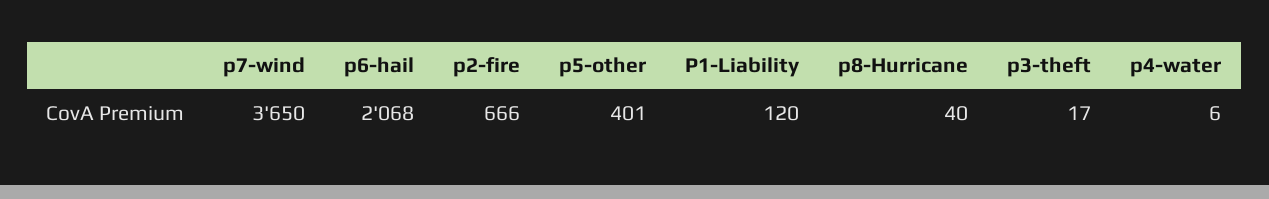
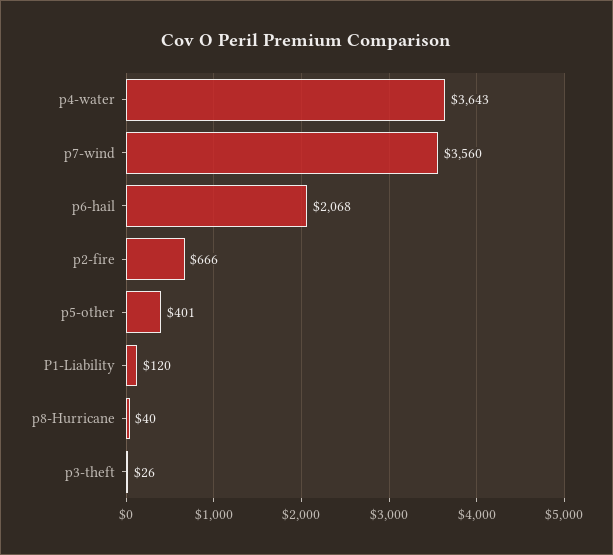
  {
-   "p7-wind": 3650,
+   "p7-wind": 3560,
    "p6-hail": 2068,
    "p2-fire": 666,
    "p5-other": 401,
    "P1-Liability": 120,
    "p8-Hurricane": 40,
-   "p3-theft": 17,
+   "p3-theft": 26,
-   "p4-water": 6
+   "p4-water": 3643
  }

